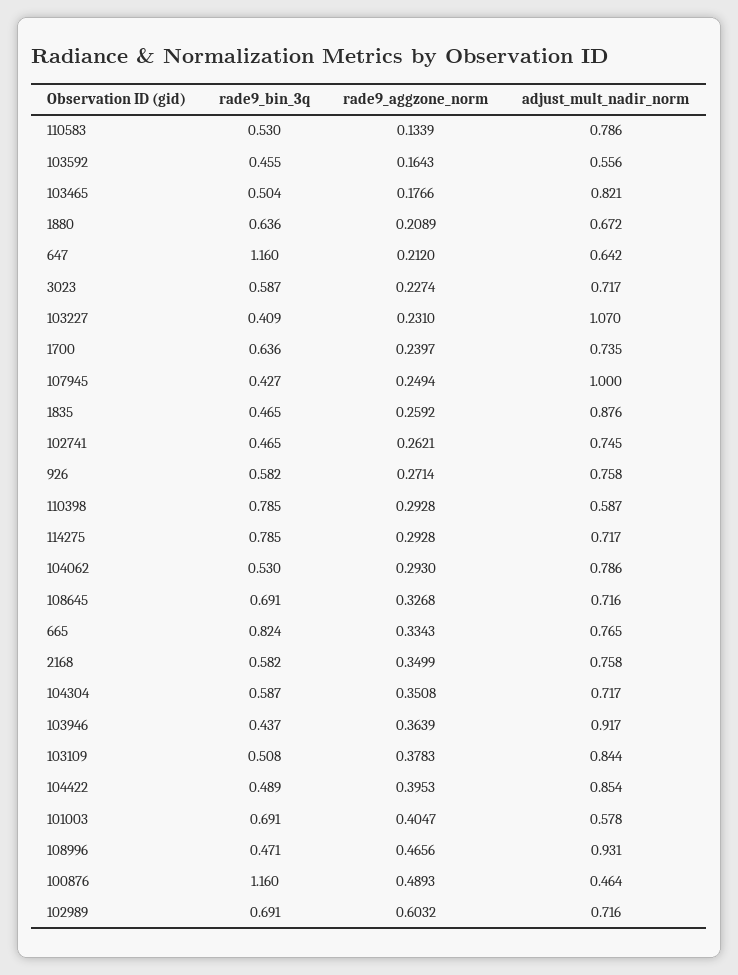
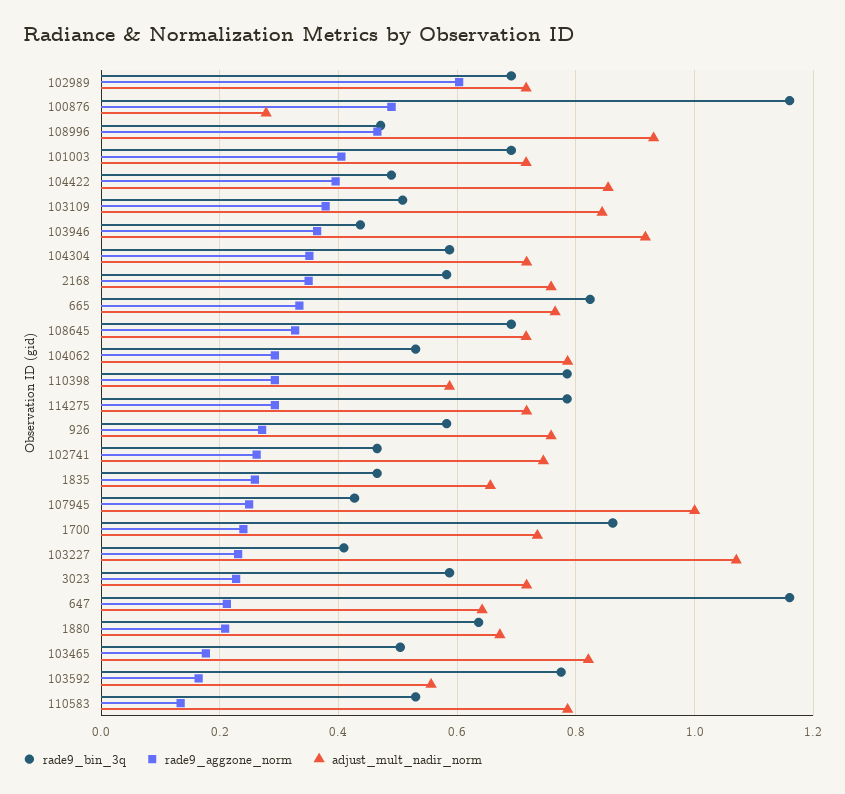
  {
    "rade9_bin_3q": {
      "110583": 0.53,
-     "103592": 0.455,
+     "103592": 0.78,
      "103465": 0.504,
      "1880": 0.636,
      "647": 1.16,
      "3023": 0.587,
      "103227": 0.409,
-     "1700": 0.636,
+     "1700": 0.86,
      "107945": 0.427,
      "1835": 0.465,
      "102741": 0.465,
      "926": 0.582,
      "110398": 0.785,
      "114275": 0.785,
      "104062": 0.53,
      "108645": 0.691,
      "665": 0.824,
      "2168": 0.582,
      "104304": 0.587,
      "103946": 0.437,
      "103109": 0.508,
      "104422": 0.489,
      "101003": 0.691,
      "108996": 0.471,
      "100876": 1.16,
      "102989": 0.691
    },
    "rade9_aggzone_norm": {
      "110583": 0.1339,
      "103592": 0.1643,
      "103465": 0.1766,
      "1880": 0.2089,
      "647": 0.212,
      "3023": 0.2274,
      "103227": 0.231,
      "1700": 0.2397,
      "107945": 0.2494,
      "1835": 0.2592,
      "102741": 0.2621,
      "926": 0.2714,
      "110398": 0.2928,
      "114275": 0.2928,
      "104062": 0.293,
      "108645": 0.3268,
      "665": 0.3343,
      "2168": 0.3499,
      "104304": 0.3508,
      "103946": 0.3639,
      "103109": 0.3783,
      "104422": 0.3953,
      "101003": 0.4047,
      "108996": 0.4656,
      "100876": 0.4893,
      "102989": 0.6032
    },
    "adjust_mult_nadir_norm": {
      "110583": 0.786,
      "103592": 0.556,
      "103465": 0.821,
      "1880": 0.672,
      "647": 0.642,
      "3023": 0.717,
      "103227": 1.07,
      "1700": 0.735,
      "107945": 1,
-     "1835": 0.876,
+     "1835": 0.66,
      "102741": 0.745,
      "926": 0.758,
      "110398": 0.587,
      "114275": 0.717,
      "104062": 0.786,
      "108645": 0.716,
      "665": 0.765,
      "2168": 0.758,
      "104304": 0.717,
      "103946": 0.917,
      "103109": 0.844,
      "104422": 0.854,
-     "101003": 0.578,
+     "101003": 0.72,
      "108996": 0.931,
-     "100876": 0.464,
+     "100876": 0.28,
      "102989": 0.716
    }
  }

